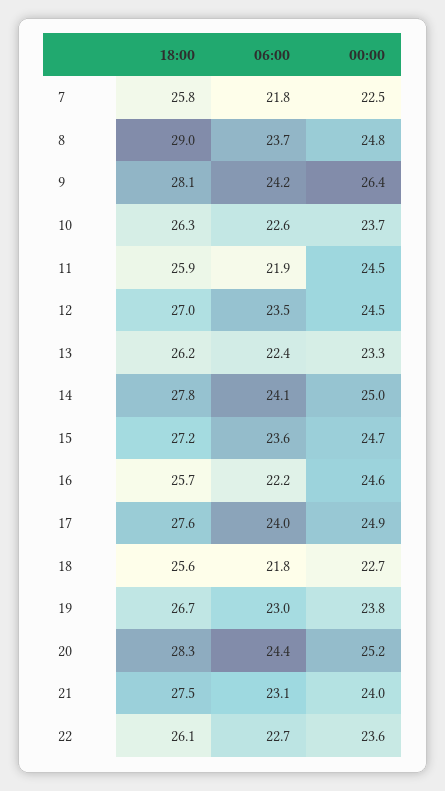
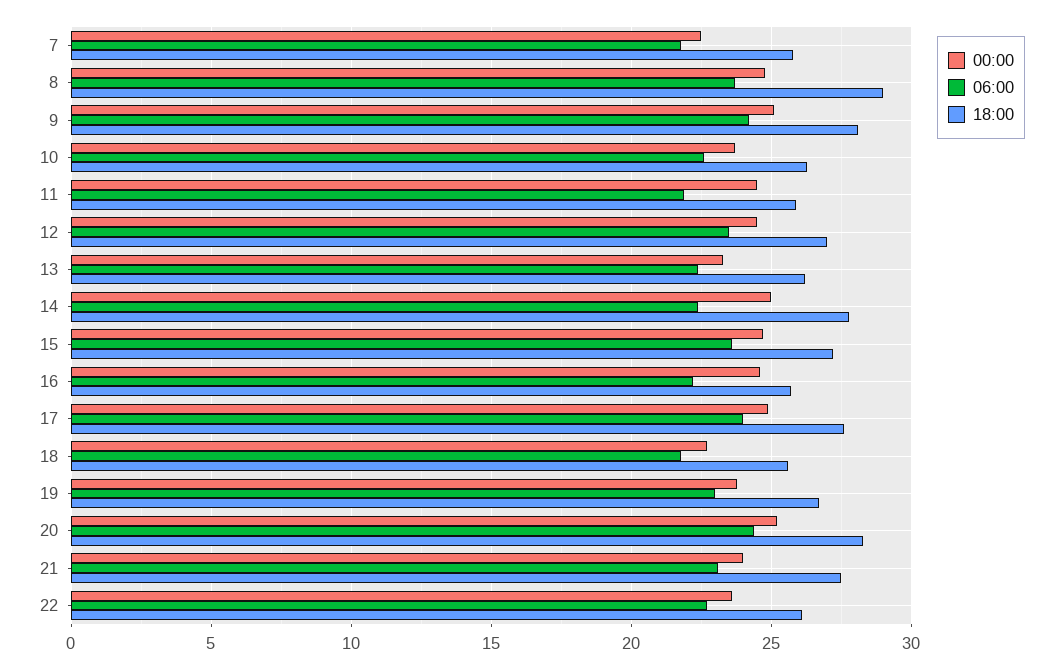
  {
    "18:00": {
      "7": 25.8,
      "8": 29,
      "9": 28.1,
      "10": 26.3,
      "11": 25.9,
      "12": 27,
      "13": 26.2,
      "14": 27.8,
      "15": 27.2,
      "16": 25.7,
      "17": 27.6,
      "18": 25.6,
      "19": 26.7,
      "20": 28.3,
      "21": 27.5,
      "22": 26.1
    },
    "06:00": {
      "7": 21.8,
      "8": 23.7,
      "9": 24.2,
      "10": 22.6,
      "11": 21.9,
      "12": 23.5,
      "13": 22.4,
-     "14": 24.1,
+     "14": 22.5,
      "15": 23.6,
      "16": 22.2,
      "17": 24,
      "18": 21.8,
      "19": 23,
      "20": 24.4,
      "21": 23.1,
      "22": 22.7
    },
    "00:00": {
      "7": 22.5,
      "8": 24.8,
-     "9": 26.4,
+     "9": 25,
      "10": 23.7,
      "11": 24.5,
      "12": 24.5,
      "13": 23.3,
      "14": 25,
      "15": 24.7,
      "16": 24.6,
      "17": 24.9,
      "18": 22.7,
      "19": 23.8,
      "20": 25.2,
      "21": 24,
      "22": 23.6
    }
  }

